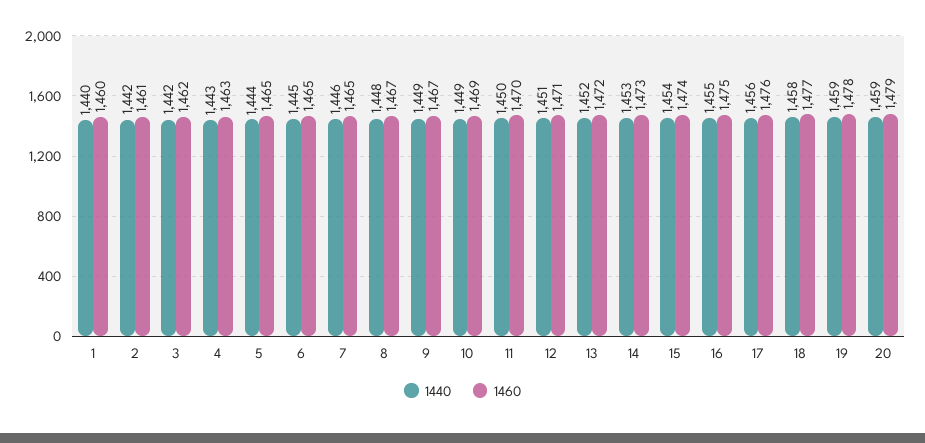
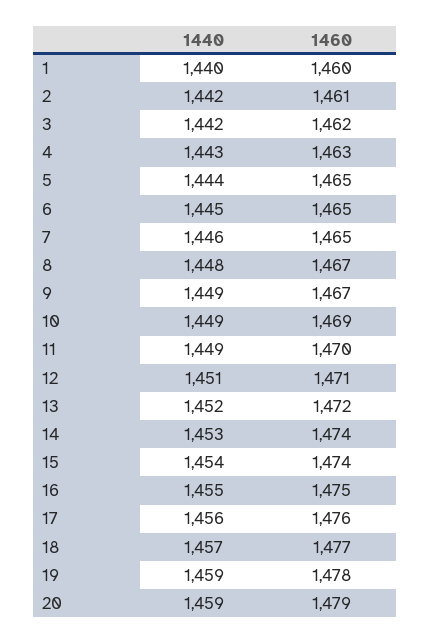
  {
    "1440": {
      "1": 1440,
      "2": 1442,
      "3": 1442,
      "4": 1443,
      "5": 1444,
      "6": 1445,
      "7": 1446,
      "8": 1448,
      "9": 1449,
      "10": 1449,
-     "11": 1450,
+     "11": 1449,
      "12": 1451,
      "13": 1452,
      "14": 1453,
      "15": 1454,
      "16": 1455,
      "17": 1456,
-     "18": 1458,
+     "18": 1457,
      "19": 1459,
      "20": 1459
    },
    "1460": {
      "1": 1460,
      "2": 1461,
      "3": 1462,
      "4": 1463,
      "5": 1465,
      "6": 1465,
      "7": 1465,
      "8": 1467,
      "9": 1467,
      "10": 1469,
      "11": 1470,
      "12": 1471,
      "13": 1472,
-     "14": 1473,
+     "14": 1474,
      "15": 1474,
      "16": 1475,
      "17": 1476,
      "18": 1477,
      "19": 1478,
      "20": 1479
    }
  }

